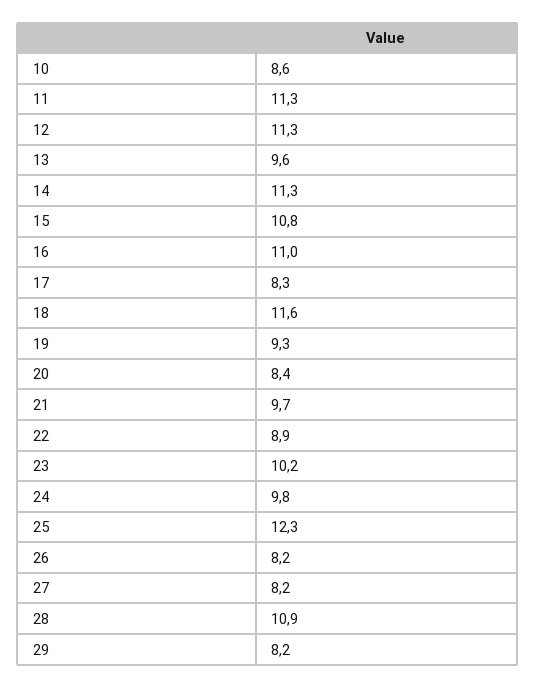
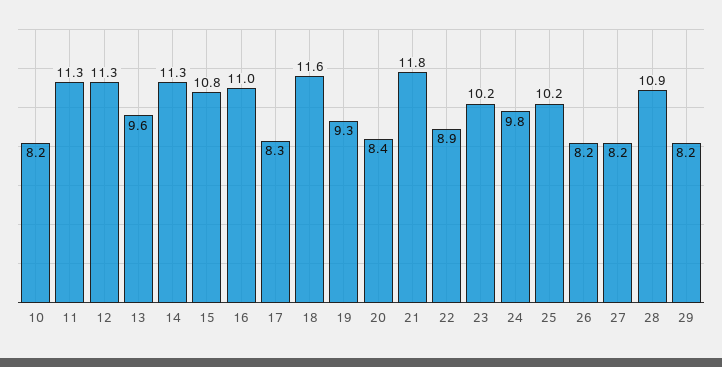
  {
-   "10": 8.6,
+   "10": 8.2,
    "11": 11.3,
    "12": 11.3,
    "13": 9.6,
    "14": 11.3,
    "15": 10.8,
    "16": 11,
    "17": 8.3,
    "18": 11.6,
    "19": 9.3,
    "20": 8.4,
-   "21": 9.7,
+   "21": 11.8,
    "22": 8.9,
    "23": 10.2,
    "24": 9.8,
-   "25": 12.3,
+   "25": 10.2,
    "26": 8.2,
    "27": 8.2,
    "28": 10.9,
    "29": 8.2
  }

